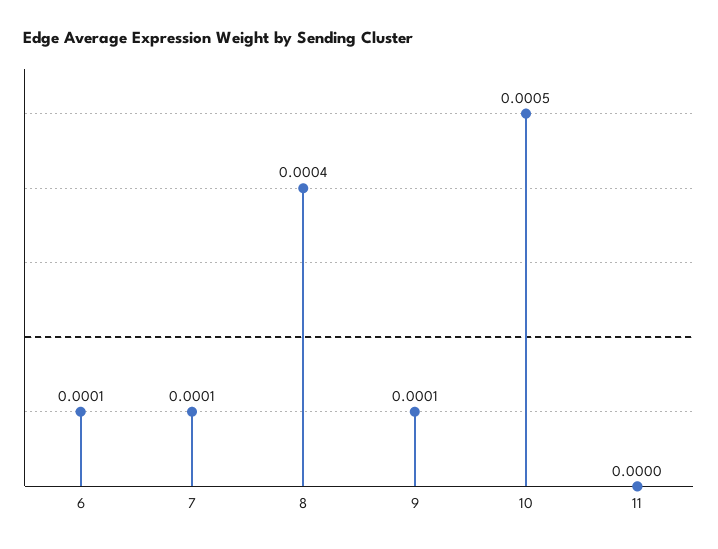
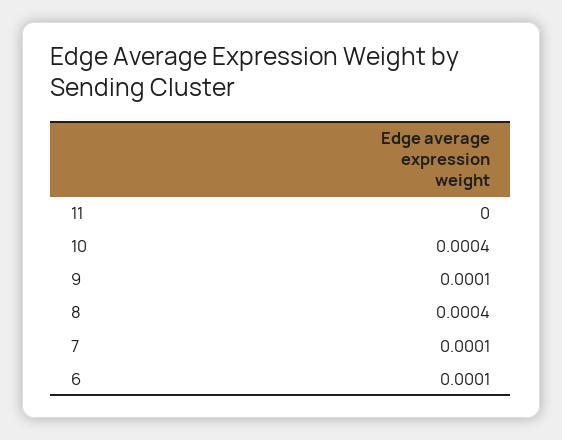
  {
    "6": 0.0001,
    "7": 0.0001,
    "8": 0.0004,
    "9": 0.0001,
-   "10": 0.0005,
+   "10": 0.0004,
    "11": 0
  }

